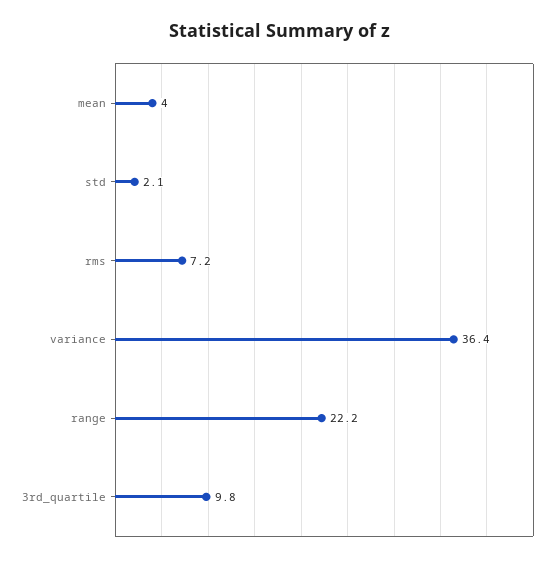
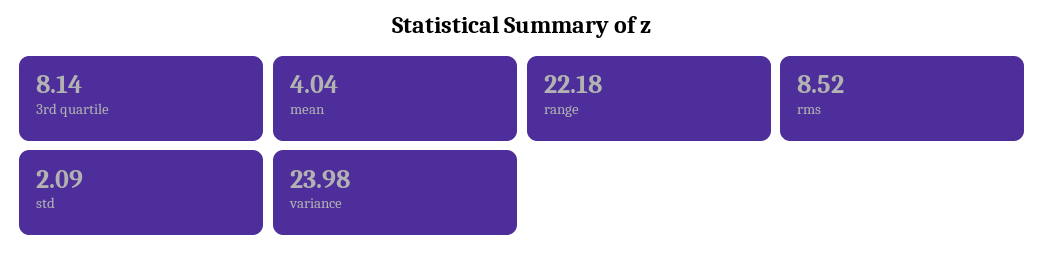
  {
    "mean": 4.04,
    "std": 2.09,
-   "rms": 7.2,
+   "rms": 8.52,
-   "variance": 36.4,
+   "variance": 23.98,
    "range": 22.18,
-   "3rd_quartile": 9.8
+   "3rd_quartile": 8.14
  }

